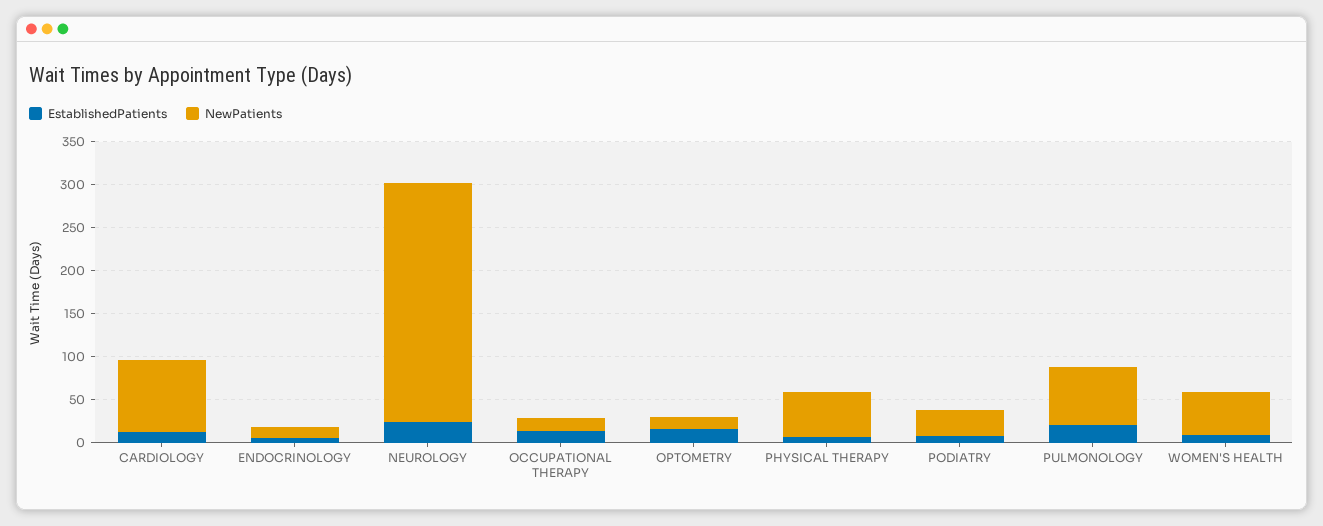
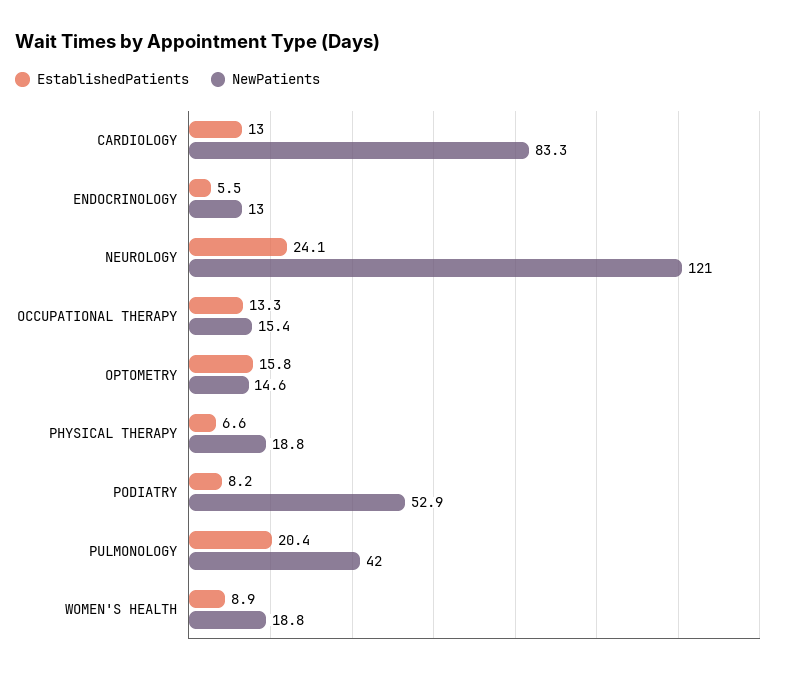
  {
    "EstablishedPatients": {
      "CARDIOLOGY": 13,
      "ENDOCRINOLOGY": 5.5,
      "NEUROLOGY": 24.1,
      "OCCUPATIONAL THERAPY": 13.3,
      "OPTOMETRY": 15.8,
      "PHYSICAL THERAPY": 6.6,
      "PODIATRY": 8.2,
      "PULMONOLOGY": 20.4,
      "WOMEN'S HEALTH": 8.9
    },
    "NewPatients": {
      "CARDIOLOGY": 83.3,
      "ENDOCRINOLOGY": 13,
-     "NEUROLOGY": 280,
+     "NEUROLOGY": 121,
      "OCCUPATIONAL THERAPY": 15.4,
      "OPTOMETRY": 14.6,
-     "PHYSICAL THERAPY": 50,
+     "PHYSICAL THERAPY": 18.8,
-     "PODIATRY": 30,
+     "PODIATRY": 52.9,
-     "PULMONOLOGY": 70,
+     "PULMONOLOGY": 42,
-     "WOMEN'S HEALTH": 50
+     "WOMEN'S HEALTH": 18.8
    }
  }

